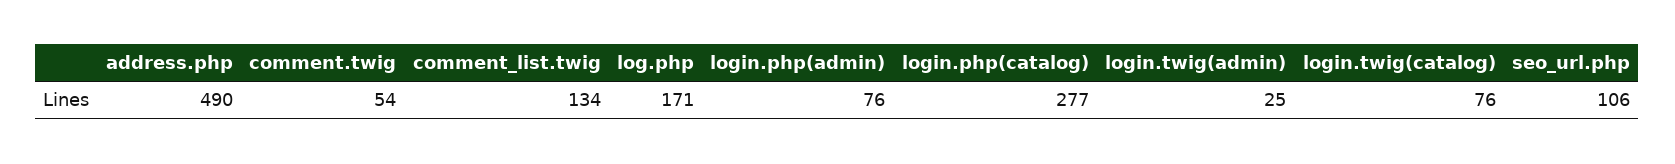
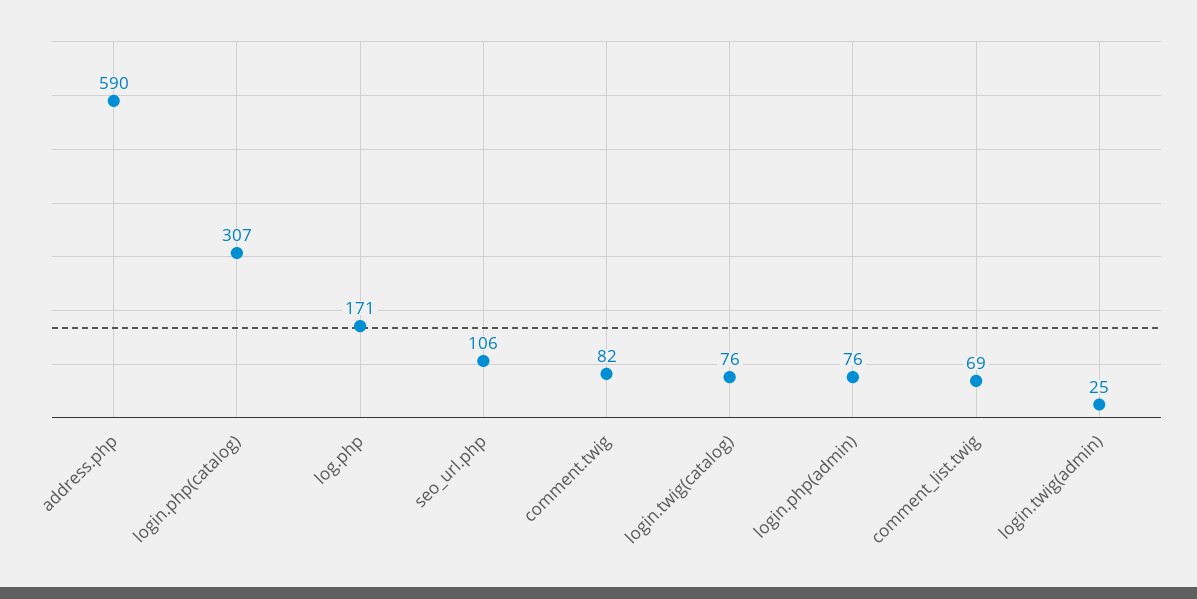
  {
-   "address.php": 490,
+   "address.php": 590,
-   "comment.twig": 54,
+   "comment.twig": 82,
-   "comment_list.twig": 134,
+   "comment_list.twig": 69,
    "log.php": 171,
    "login.php(admin)": 76,
-   "login.php(catalog)": 277,
+   "login.php(catalog)": 307,
    "login.twig(admin)": 25,
    "login.twig(catalog)": 76,
    "seo_url.php": 106
  }

